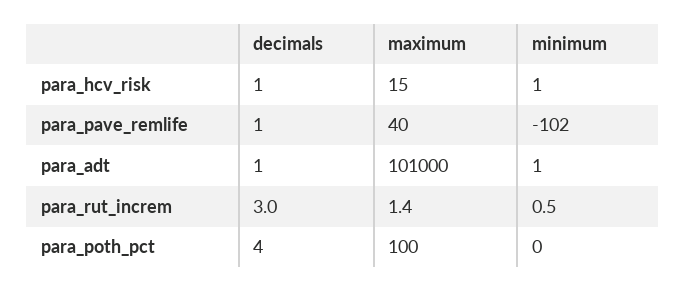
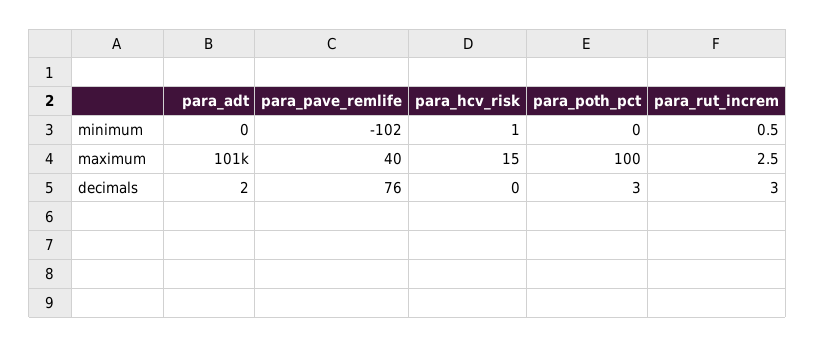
  {
    "decimals": {
-     "para_hcv_risk": 1,
+     "para_hcv_risk": 0,
-     "para_pave_remlife": 1,
+     "para_pave_remlife": 76,
-     "para_adt": 1,
+     "para_adt": 2,
      "para_rut_increm": 3,
-     "para_poth_pct": 4
+     "para_poth_pct": 3
    },
    "maximum": {
      "para_hcv_risk": 15,
      "para_pave_remlife": 40,
      "para_adt": 101000,
-     "para_rut_increm": 1.4,
+     "para_rut_increm": 2.5,
      "para_poth_pct": 100
    },
    "minimum": {
      "para_hcv_risk": 1,
      "para_pave_remlife": -102,
-     "para_adt": 1,
+     "para_adt": 0,
      "para_rut_increm": 0.5,
      "para_poth_pct": 0
    }
  }

